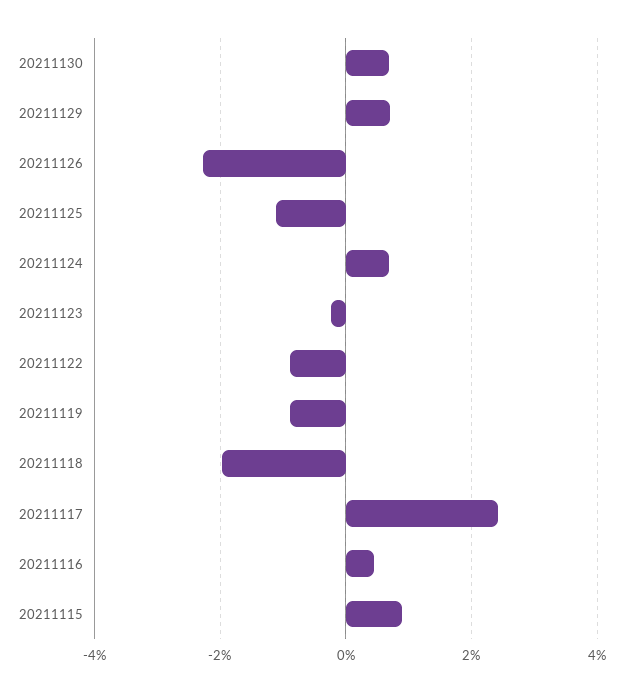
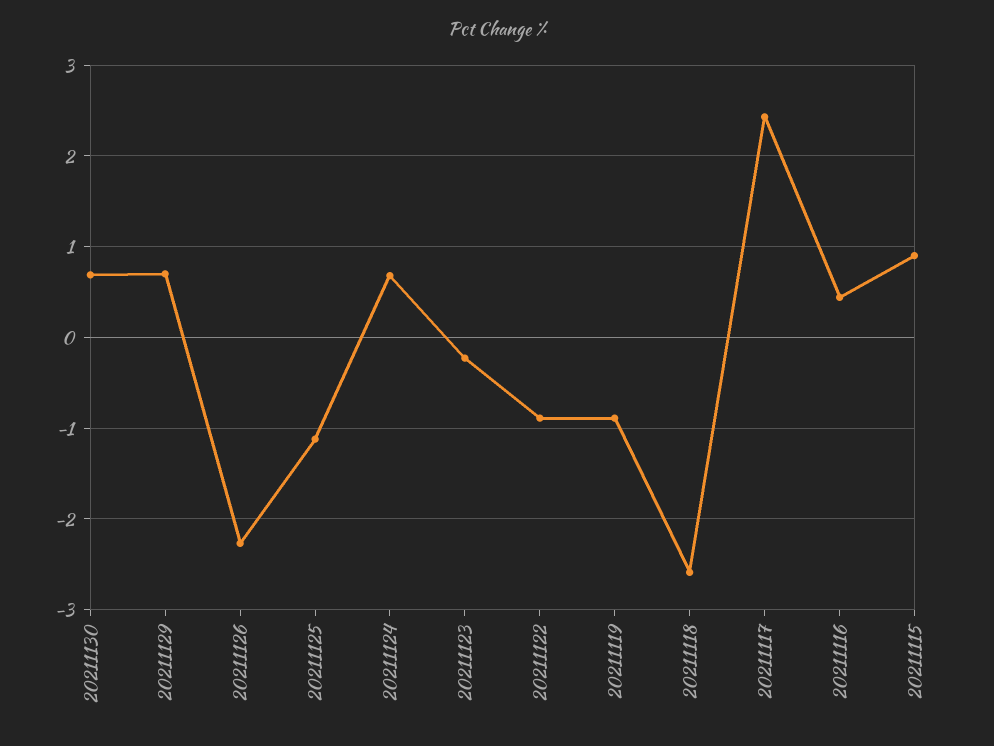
  {
    "20211130": 0.7,
    "20211129": 0.7,
    "20211126": -2.3,
    "20211125": -1.1,
    "20211124": 0.7,
    "20211123": -0.2,
    "20211122": -0.9,
    "20211119": -0.9,
-   "20211118": -2,
+   "20211118": -2.6,
    "20211117": 2.4,
    "20211116": 0.4,
    "20211115": 0.9
  }

